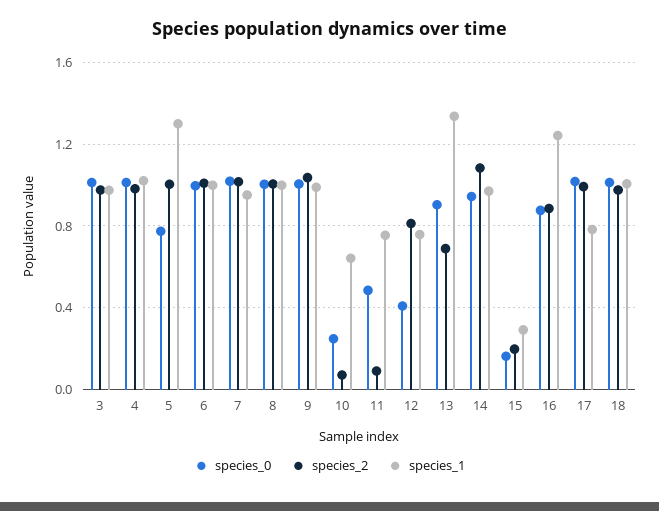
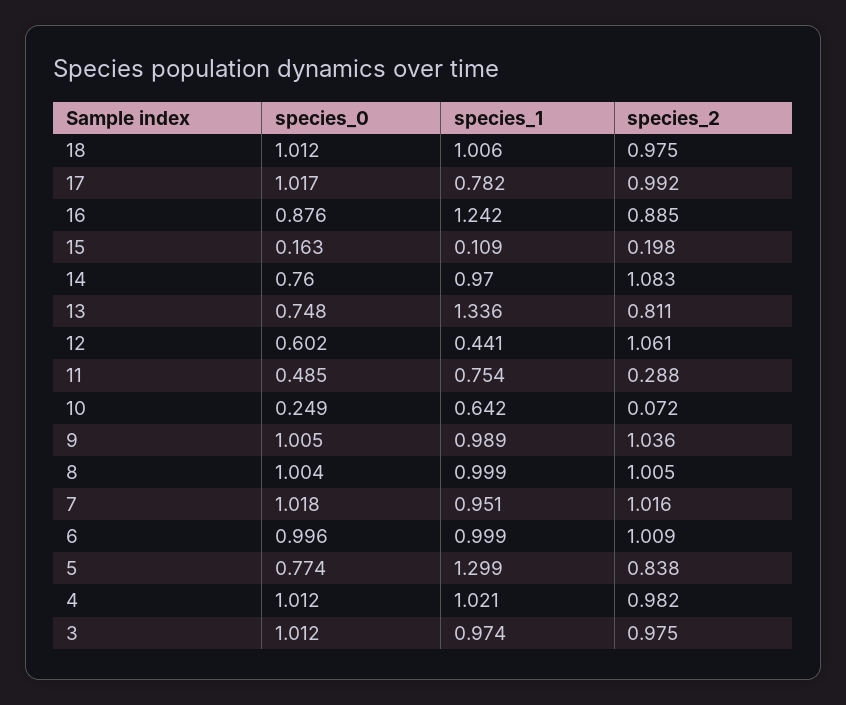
  {
    "species_0": {
      "3": 1.012,
      "4": 1.012,
      "5": 0.774,
      "6": 0.996,
      "7": 1.018,
      "8": 1.004,
      "9": 1.005,
      "10": 0.249,
      "11": 0.485,
-     "12": 0.4,
+     "12": 0.602,
-     "13": 0.9,
+     "13": 0.748,
-     "14": 0.95,
+     "14": 0.76,
      "15": 0.163,
      "16": 0.876,
      "17": 1.017,
      "18": 1.012
    },
    "species_2": {
      "3": 0.975,
      "4": 0.982,
-     "5": 1,
+     "5": 0.838,
      "6": 1.009,
      "7": 1.016,
      "8": 1.005,
      "9": 1.036,
      "10": 0.072,
-     "11": 0.1,
+     "11": 0.288,
-     "12": 0.8,
+     "12": 1.061,
-     "13": 0.7,
+     "13": 0.811,
      "14": 1.083,
      "15": 0.198,
      "16": 0.885,
      "17": 0.992,
      "18": 0.975
    },
    "species_1": {
      "3": 0.974,
      "4": 1.021,
      "5": 1.299,
      "6": 0.999,
      "7": 0.951,
      "8": 0.999,
      "9": 0.989,
      "10": 0.642,
      "11": 0.754,
-     "12": 0.75,
+     "12": 0.441,
      "13": 1.336,
      "14": 0.97,
-     "15": 0.3,
+     "15": 0.109,
      "16": 1.242,
      "17": 0.782,
      "18": 1.006
    }
  }

